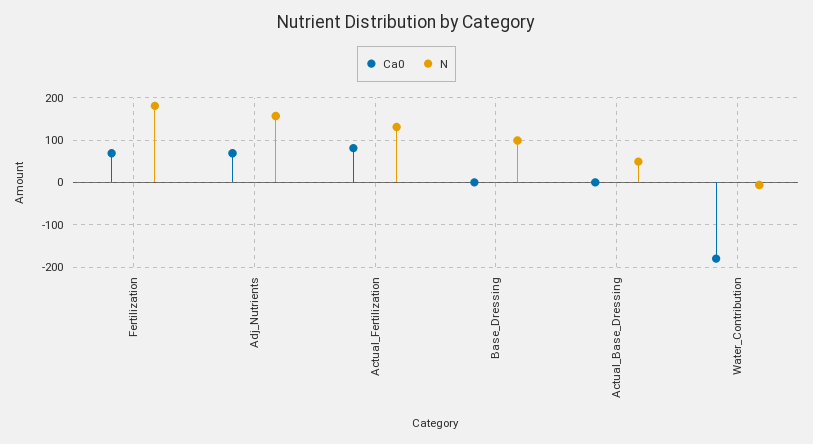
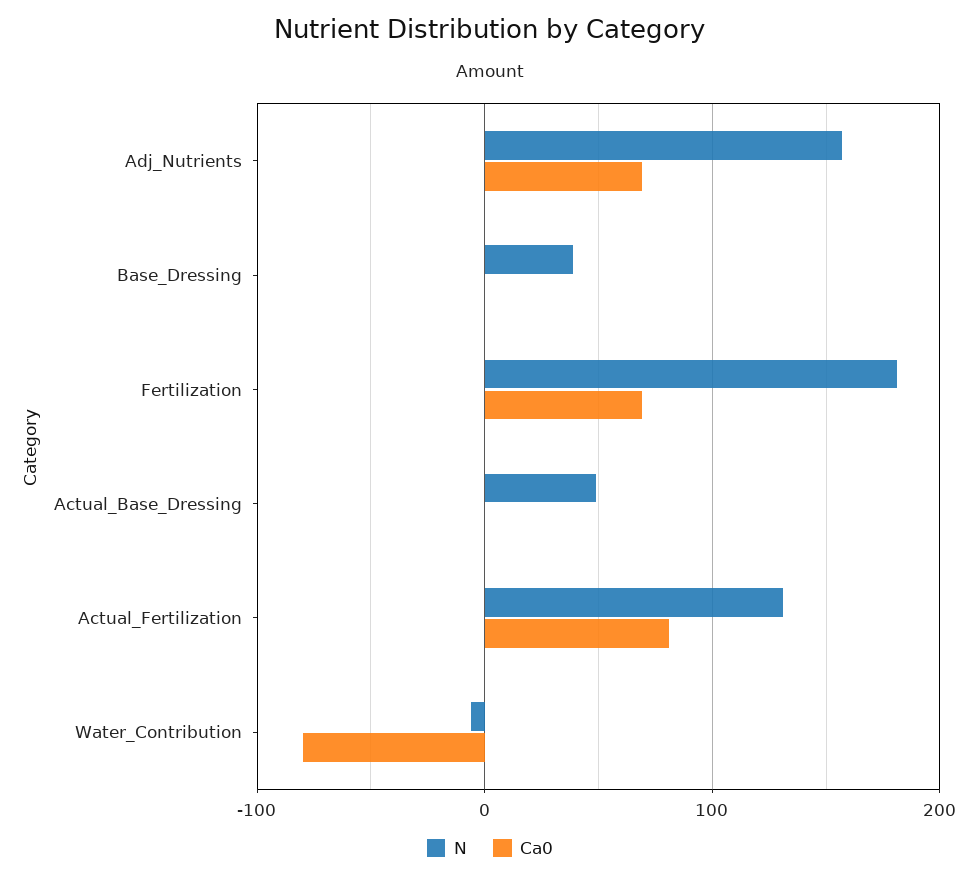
  {
    "Ca0": {
      "Fertilization": 70,
      "Adj_Nutrients": 70,
      "Actual_Fertilization": 80,
      "Base_Dressing": 0,
      "Actual_Base_Dressing": 0,
-     "Water_Contribution": -180
+     "Water_Contribution": -80
    },
    "N": {
      "Fertilization": 180,
      "Adj_Nutrients": 160,
      "Actual_Fertilization": 130,
-     "Base_Dressing": 100,
+     "Base_Dressing": 40,
      "Actual_Base_Dressing": 50,
      "Water_Contribution": -10
    }
  }

